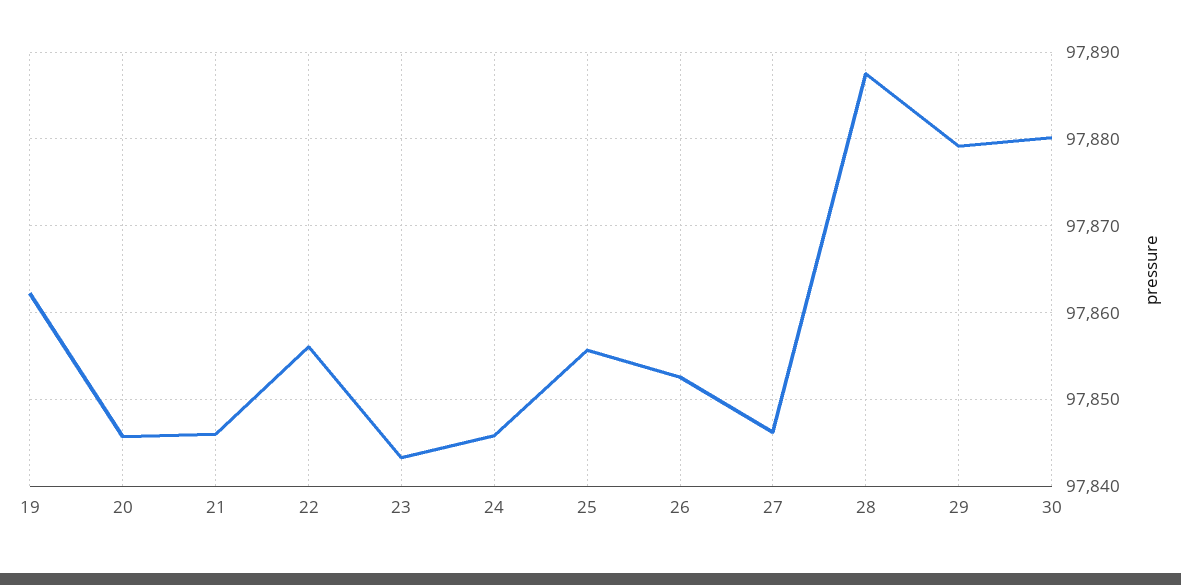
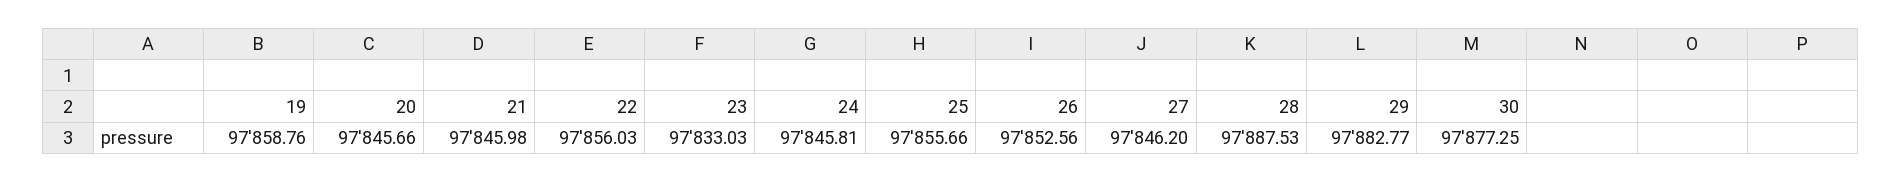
  {
-   "19": 97862,
+   "19": 97858.76,
    "20": 97845.66,
    "21": 97845.98,
    "22": 97856.03,
-   "23": 97843,
+   "23": 97833.03,
    "24": 97845.81,
    "25": 97855.66,
    "26": 97852.56,
    "27": 97846.2,
    "28": 97887.53,
-   "29": 97879,
+   "29": 97882.77,
-   "30": 97880
+   "30": 97877.25
  }

